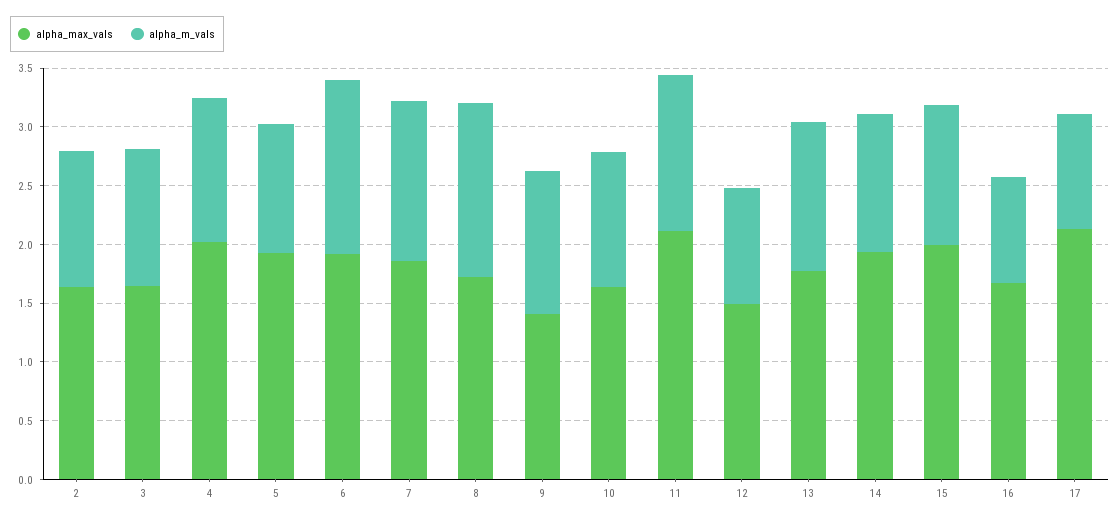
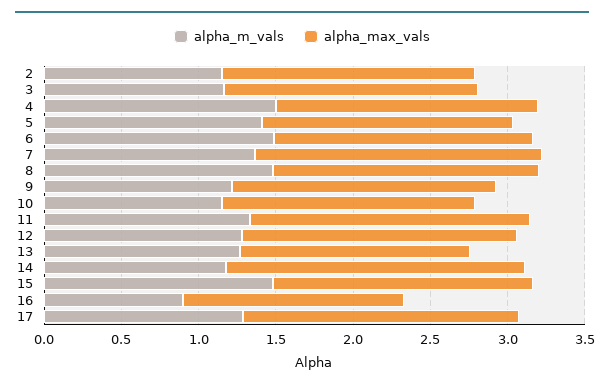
  {
    "alpha_max_vals": {
      "2": 1.6,
      "3": 1.6,
-     "4": 2,
+     "4": 1.7,
-     "5": 1.9,
+     "5": 1.6,
-     "6": 1.9,
+     "6": 1.7,
      "7": 1.9,
      "8": 1.7,
-     "9": 1.4,
+     "9": 1.7,
      "10": 1.6,
-     "11": 2.1,
+     "11": 1.8,
-     "12": 1.5,
+     "12": 1.8,
-     "13": 1.8,
+     "13": 1.5,
      "14": 1.9,
-     "15": 2,
+     "15": 1.7,
-     "16": 1.7,
+     "16": 1.4,
-     "17": 2.1
+     "17": 1.8
    },
    "alpha_m_vals": {
      "2": 1.2,
      "3": 1.2,
-     "4": 1.2,
+     "4": 1.5,
-     "5": 1.1,
+     "5": 1.4,
      "6": 1.5,
      "7": 1.4,
      "8": 1.5,
      "9": 1.2,
      "10": 1.2,
      "11": 1.3,
-     "12": 1,
+     "12": 1.3,
      "13": 1.3,
      "14": 1.2,
-     "15": 1.2,
+     "15": 1.5,
      "16": 0.9,
-     "17": 1
+     "17": 1.3
    }
  }

